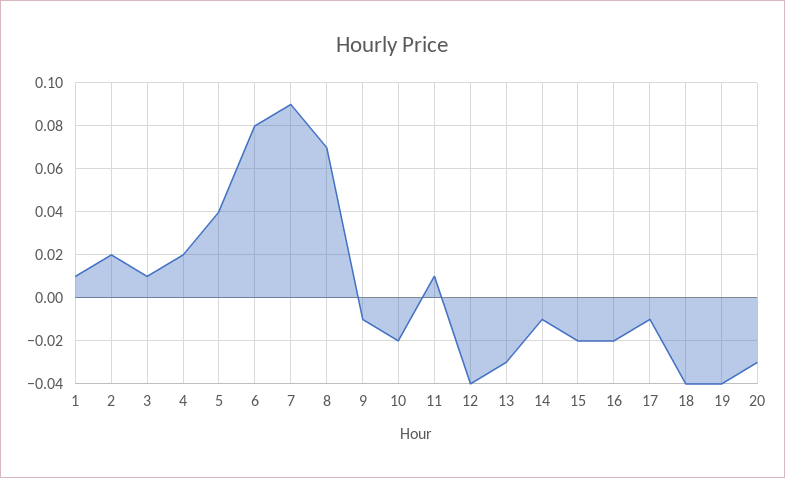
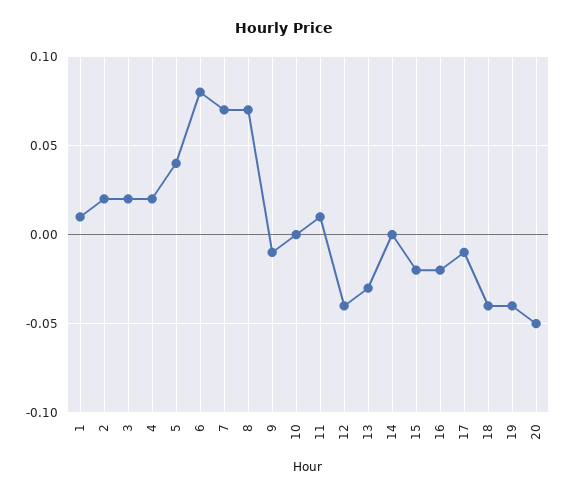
  {
    "1": 0.01,
    "2": 0.02,
-   "3": 0.01,
+   "3": 0.02,
    "4": 0.02,
    "5": 0.04,
    "6": 0.08,
-   "7": 0.09,
+   "7": 0.07,
    "8": 0.07,
    "9": -0.01,
-   "10": -0.02,
+   "10": 0,
    "11": 0.01,
    "12": -0.04,
    "13": -0.03,
-   "14": -0.01,
+   "14": 0,
    "15": -0.02,
    "16": -0.02,
    "17": -0.01,
    "18": -0.04,
    "19": -0.04,
-   "20": -0.03
+   "20": -0.05
  }

